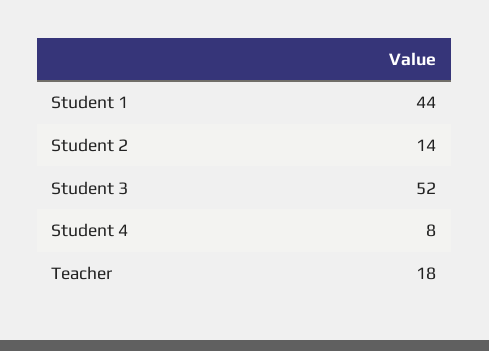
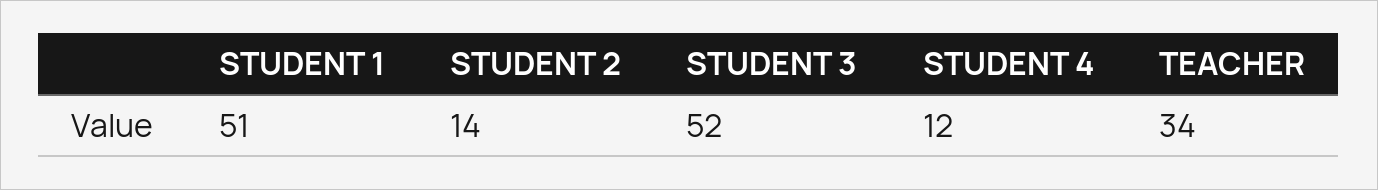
  {
-   "Student 1": 44,
+   "Student 1": 51,
    "Student 2": 14,
    "Student 3": 52,
-   "Student 4": 8,
+   "Student 4": 12,
-   "Teacher": 18
+   "Teacher": 34
  }

